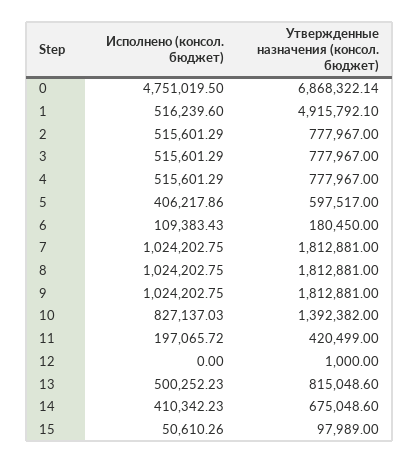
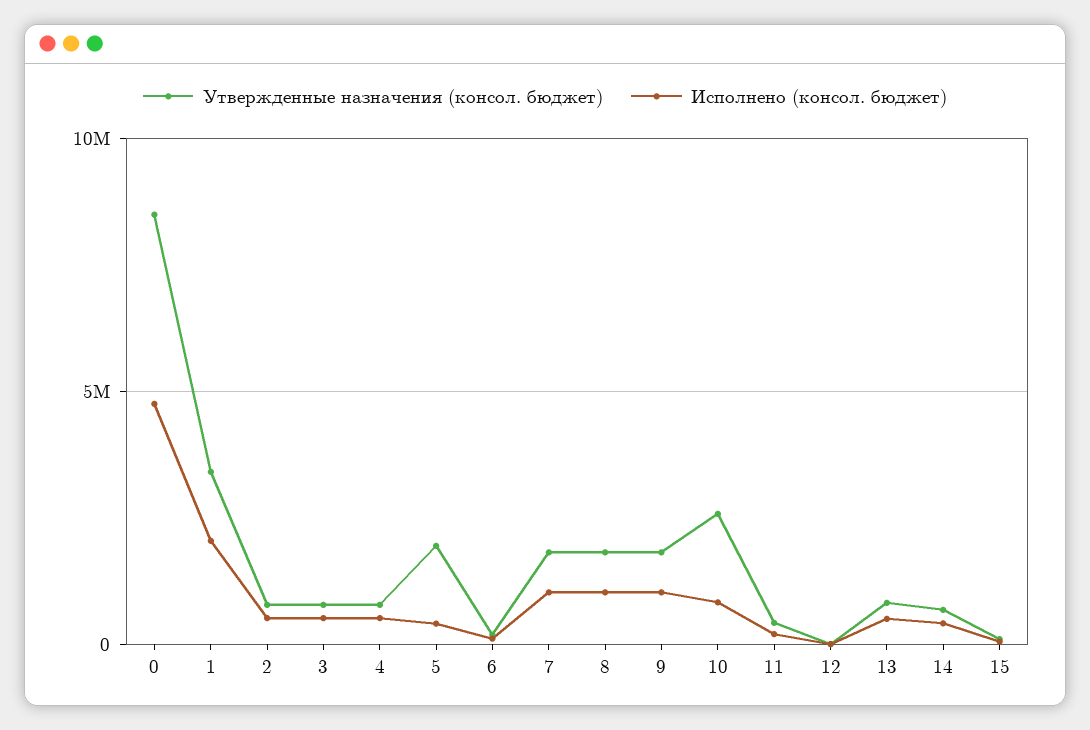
  {
    "Исполнено (консол. бюджет)": {
      "0": 4751019.5,
-     "1": 516239.6,
+     "1": 2000000,
      "2": 515601.29,
      "3": 515601.29,
      "4": 515601.29,
      "5": 406217.86,
      "6": 109383.43,
      "7": 1024202.75,
      "8": 1024202.75,
      "9": 1024202.75,
      "10": 827137.03,
      "11": 197065.72,
      "12": 0,
      "13": 500252.23,
      "14": 410342.23,
      "15": 50610.26
    },
    "Утвержденные назначения (консол. бюджет)": {
-     "0": 6868322.14,
+     "0": 8500000,
-     "1": 4915792.1,
+     "1": 3500000,
      "2": 777967,
      "3": 777967,
      "4": 777967,
-     "5": 597517,
+     "5": 2000000,
      "6": 180450,
      "7": 1812881,
      "8": 1812881,
      "9": 1812881,
-     "10": 1392382,
+     "10": 2500000,
      "11": 420499,
      "12": 1000,
      "13": 815048.6,
      "14": 675048.6,
      "15": 97989
    }
  }

